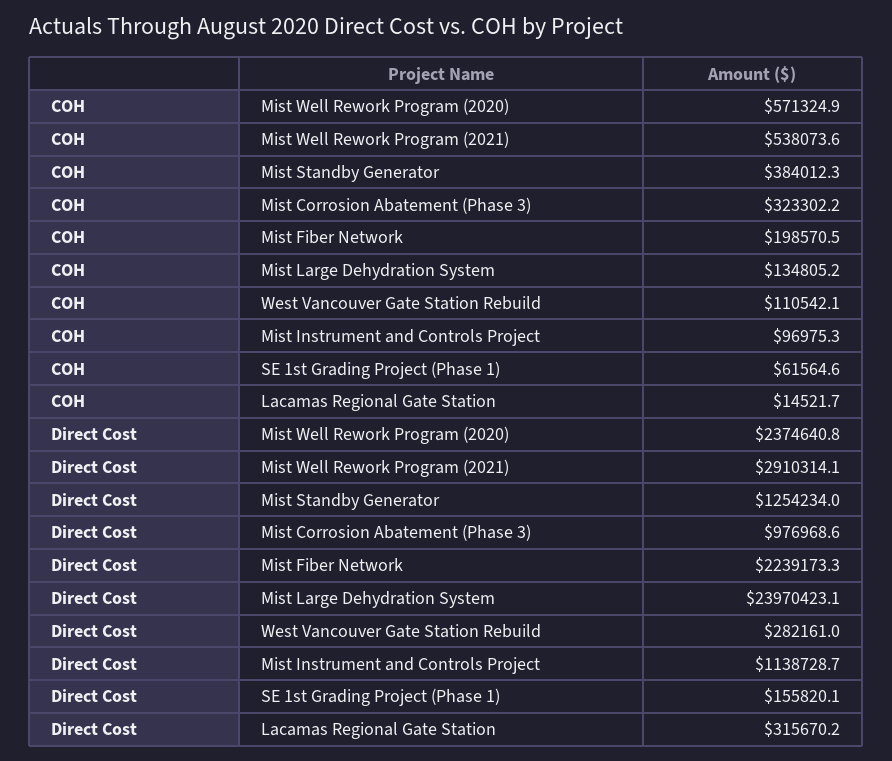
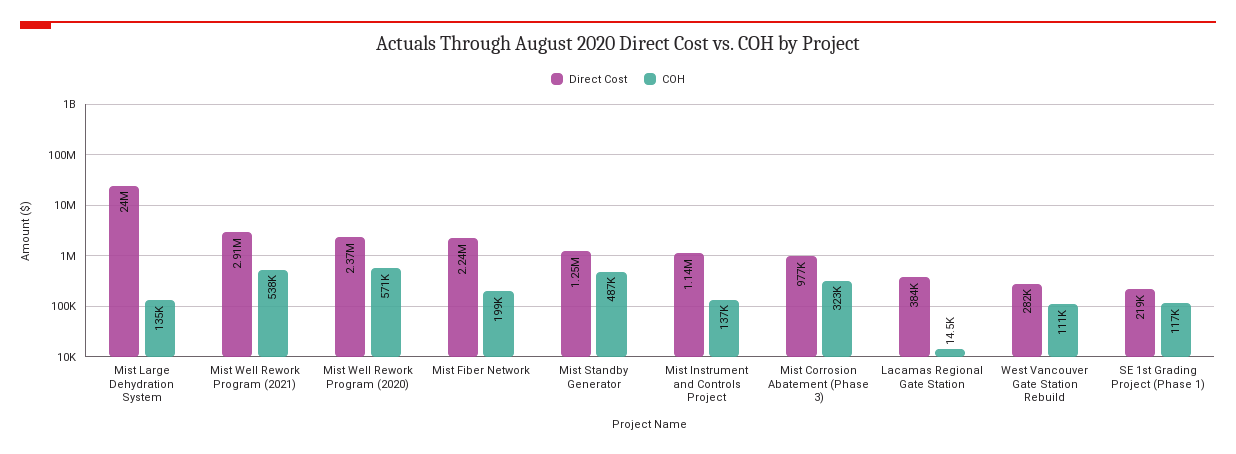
  {
    "COH": {
      "Mist Well Rework Program (2020)": 571324.9,
      "Mist Well Rework Program (2021)": 538073.6,
-     "Mist Standby Generator": 384012.3,
+     "Mist Standby Generator": 487000,
      "Mist Corrosion Abatement (Phase 3)": 323302.2,
      "Mist Fiber Network": 198570.5,
      "Mist Large Dehydration System": 134805.2,
      "West Vancouver Gate Station Rebuild": 110542.1,
-     "Mist Instrument and Controls Project": 96975.3,
+     "Mist Instrument and Controls Project": 137000,
-     "SE 1st Grading Project (Phase 1)": 61564.6,
+     "SE 1st Grading Project (Phase 1)": 117000,
      "Lacamas Regional Gate Station": 14521.7
    },
    "Direct Cost": {
      "Mist Well Rework Program (2020)": 2374640.8,
      "Mist Well Rework Program (2021)": 2910314.1,
      "Mist Standby Generator": 1254234,
      "Mist Corrosion Abatement (Phase 3)": 976968.6,
      "Mist Fiber Network": 2239173.3,
      "Mist Large Dehydration System": 23970423.1,
      "West Vancouver Gate Station Rebuild": 282161,
      "Mist Instrument and Controls Project": 1138728.7,
-     "SE 1st Grading Project (Phase 1)": 155820.1,
+     "SE 1st Grading Project (Phase 1)": 219000,
-     "Lacamas Regional Gate Station": 315670.2
+     "Lacamas Regional Gate Station": 384000
    }
  }

